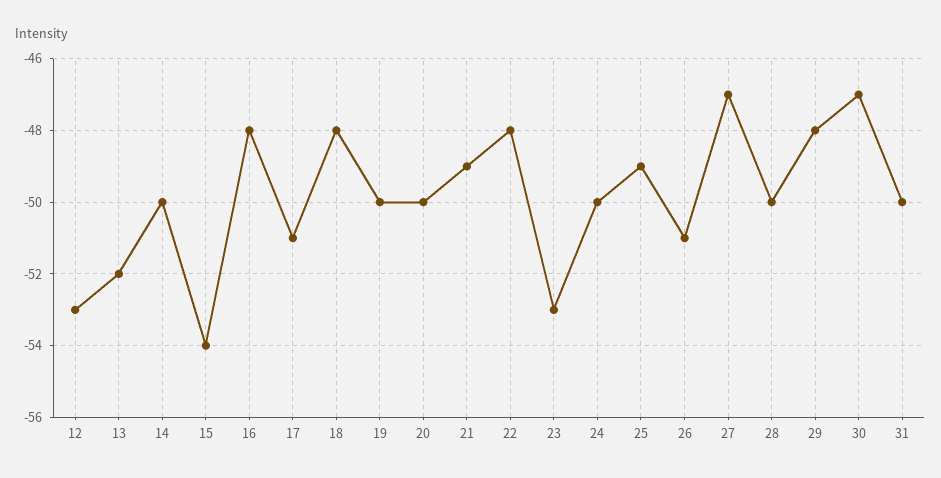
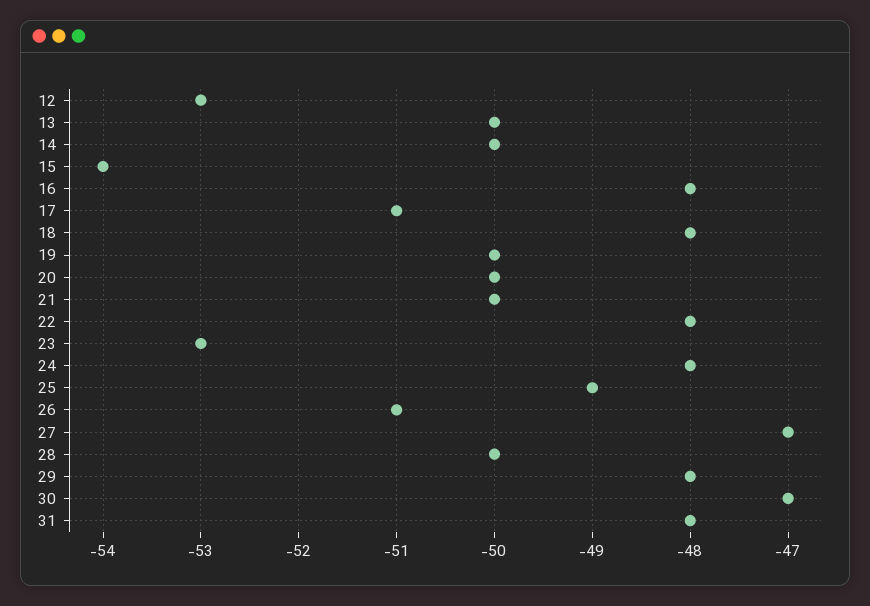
  {
    "12": -53,
-   "13": -52,
+   "13": -50,
    "14": -50,
    "15": -54,
    "16": -48,
    "17": -51,
    "18": -48,
    "19": -50,
    "20": -50,
-   "21": -49,
+   "21": -50,
    "22": -48,
    "23": -53,
-   "24": -50,
+   "24": -48,
    "25": -49,
    "26": -51,
    "27": -47,
    "28": -50,
    "29": -48,
    "30": -47,
-   "31": -50
+   "31": -48
  }

